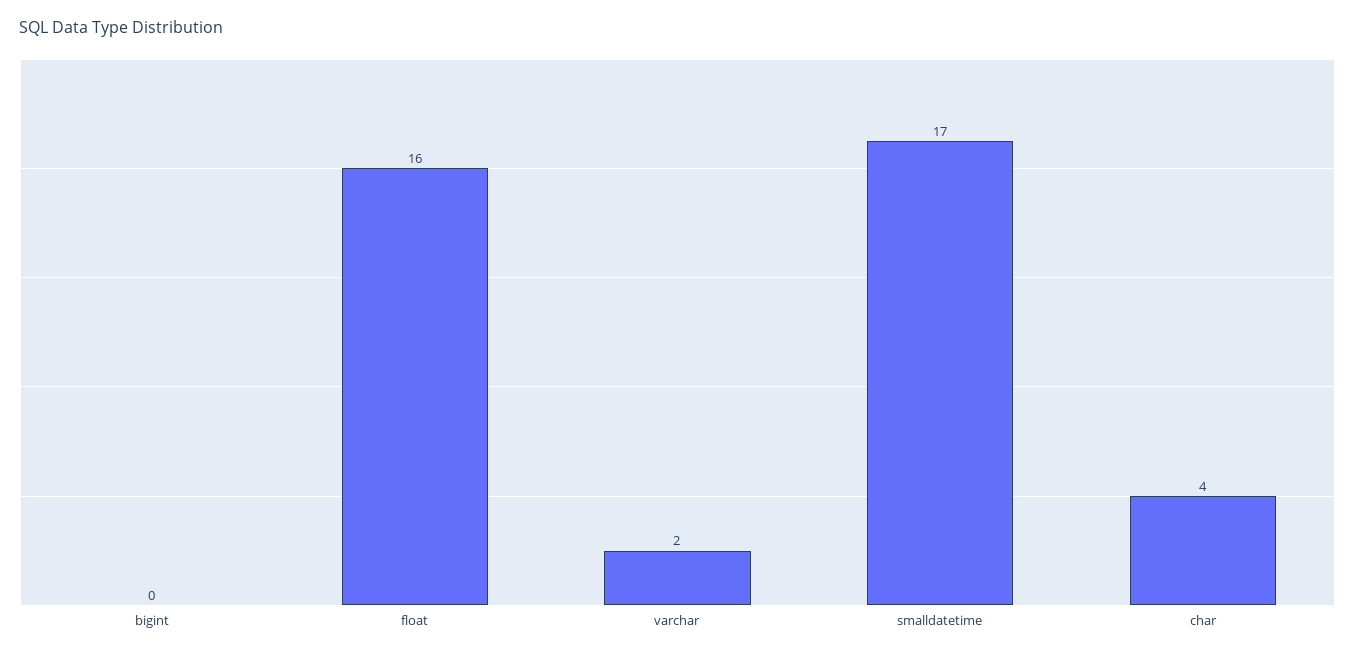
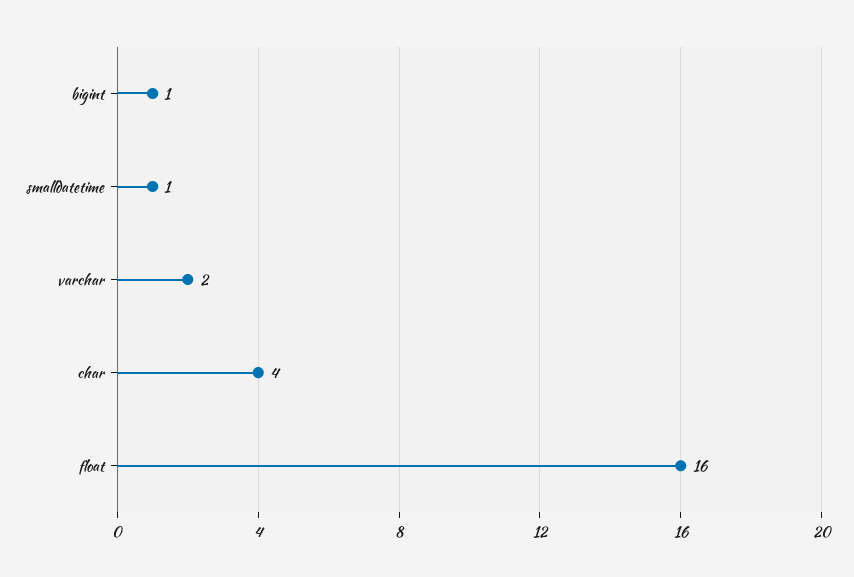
  {
-   "bigint": 0,
+   "bigint": 1,
    "float": 16,
    "varchar": 2,
-   "smalldatetime": 17,
+   "smalldatetime": 1,
    "char": 4
  }

